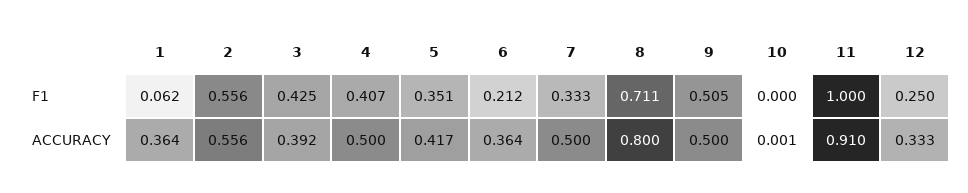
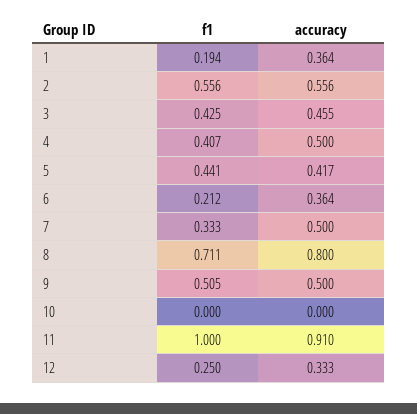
  {
    "1": {
-     "F1": 0.062,
+     "F1": 0.194,
      "ACCURACY": 0.364
    },
    "2": {
      "F1": 0.556,
      "ACCURACY": 0.556
    },
    "3": {
      "F1": 0.425,
-     "ACCURACY": 0.392
+     "ACCURACY": 0.455
    },
    "4": {
      "F1": 0.407,
      "ACCURACY": 0.5
    },
    "5": {
-     "F1": 0.351,
+     "F1": 0.441,
      "ACCURACY": 0.417
    },
    "6": {
      "F1": 0.212,
      "ACCURACY": 0.364
    },
    "7": {
      "F1": 0.333,
      "ACCURACY": 0.5
    },
    "8": {
      "F1": 0.711,
      "ACCURACY": 0.8
    },
    "9": {
      "F1": 0.505,
      "ACCURACY": 0.5
    },
    "10": {
      "F1": 0,
-     "ACCURACY": 0.001
+     "ACCURACY": 0
    },
    "11": {
      "F1": 1,
      "ACCURACY": 0.91
    },
    "12": {
      "F1": 0.25,
      "ACCURACY": 0.333
    }
  }

